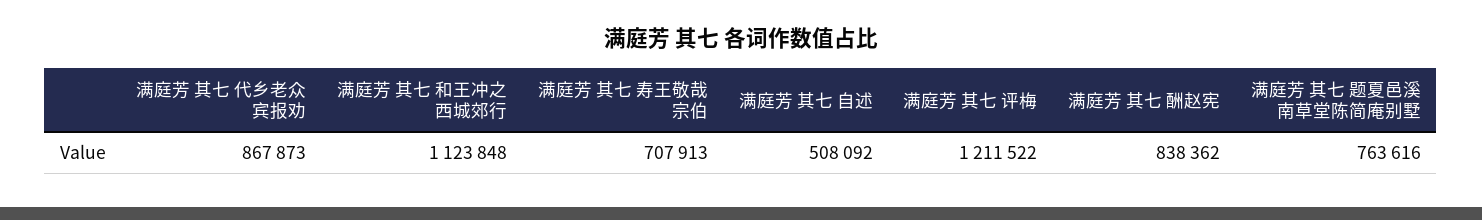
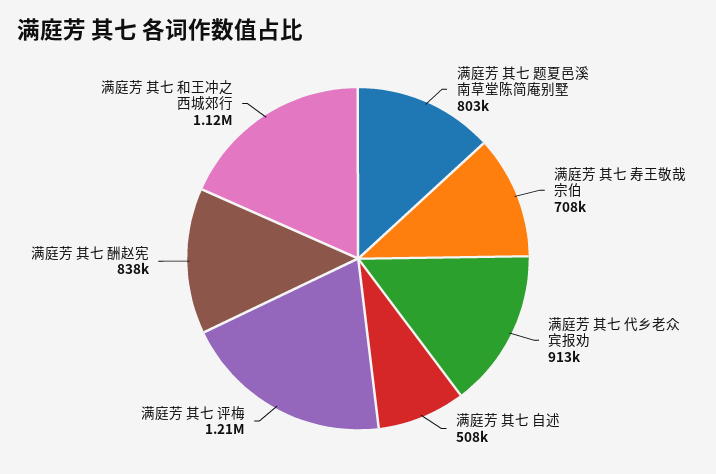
  {
-   "满庭芳 其七 代乡老众宾报劝": 867873,
+   "满庭芳 其七 代乡老众宾报劝": 913000,
    "满庭芳 其七 和王冲之西城郊行": 1123848,
    "满庭芳 其七 寿王敬哉宗伯": 707913,
    "满庭芳 其七 自述": 508092,
    "满庭芳 其七 评梅": 1211522,
    "满庭芳 其七 酬赵宪": 838362,
-   "满庭芳 其七 题夏邑溪南草堂陈简庵别墅": 763616
+   "满庭芳 其七 题夏邑溪南草堂陈简庵别墅": 803000
  }

